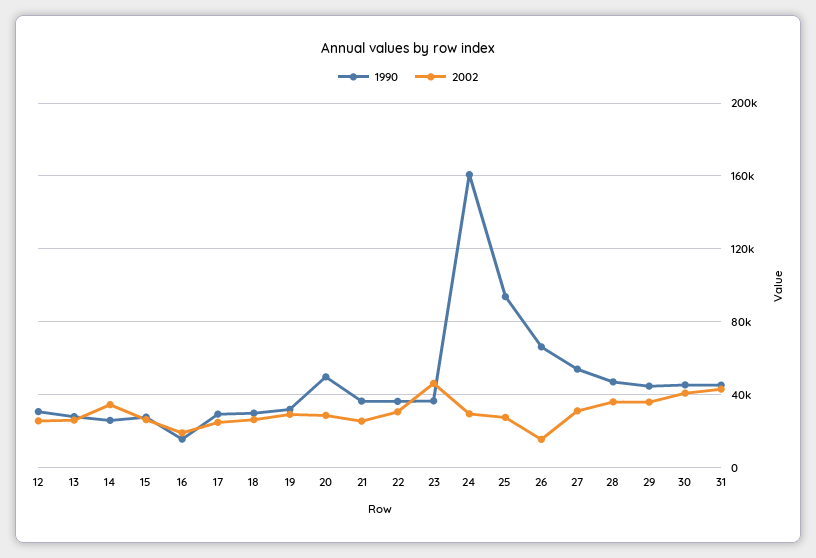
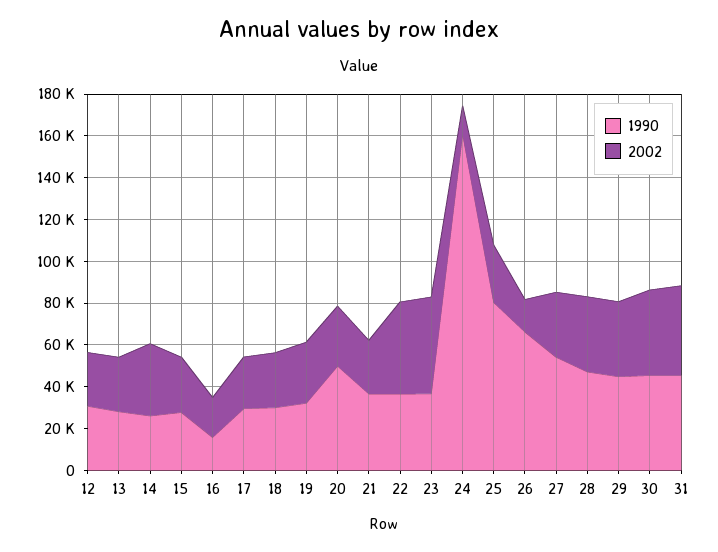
  {
    "1990": {
      "12": 30000,
      "13": 30000,
      "14": 25000,
      "15": 30000,
      "16": 15000,
      "17": 30000,
      "18": 30000,
      "19": 30000,
      "20": 50000,
      "21": 35000,
      "22": 35000,
      "23": 35000,
      "24": 160000,
-     "25": 95000,
+     "25": 80000,
      "26": 65000,
      "27": 55000,
      "28": 45000,
      "29": 45000,
      "30": 45000,
      "31": 45000
    },
    "2002": {
      "12": 25000,
      "13": 25000,
      "14": 35000,
      "15": 25000,
      "16": 20000,
      "17": 25000,
      "18": 25000,
      "19": 30000,
      "20": 30000,
      "21": 25000,
-     "22": 30000,
+     "22": 45000,
      "23": 45000,
-     "24": 30000,
+     "24": 15000,
      "25": 30000,
      "26": 15000,
      "27": 30000,
      "28": 35000,
      "29": 35000,
      "30": 40000,
      "31": 45000
    }
  }

